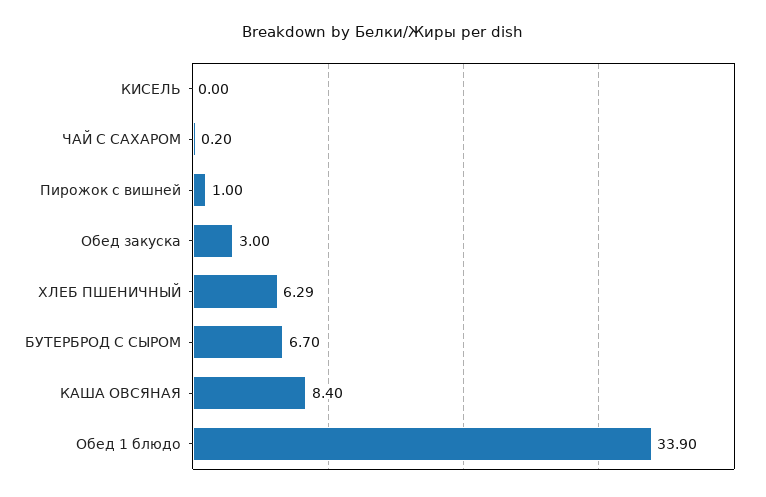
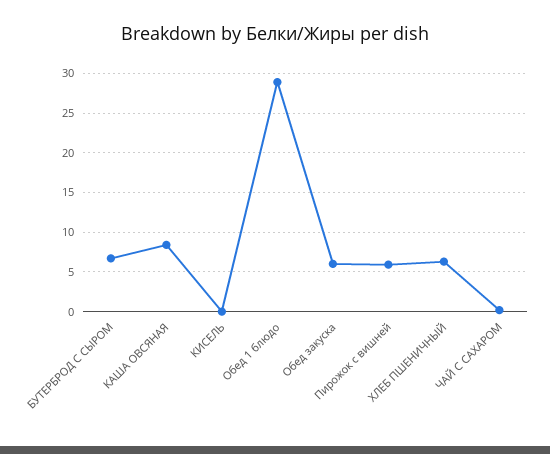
  {
    "КИСЕЛЬ": 0,
    "ЧАЙ С САХАРОМ": 0.2,
-   "Пирожок с вишней": 1,
+   "Пирожок с вишней": 6,
-   "Обед закуска": 3,
+   "Обед закуска": 6,
    "ХЛЕБ ПШЕНИЧНЫЙ": 6.29,
    "БУТЕРБРОД С СЫРОМ": 6.7,
    "КАША ОВСЯНАЯ": 8.4,
-   "Обед 1 блюдо": 33.9
+   "Обед 1 блюдо": 29
  }

